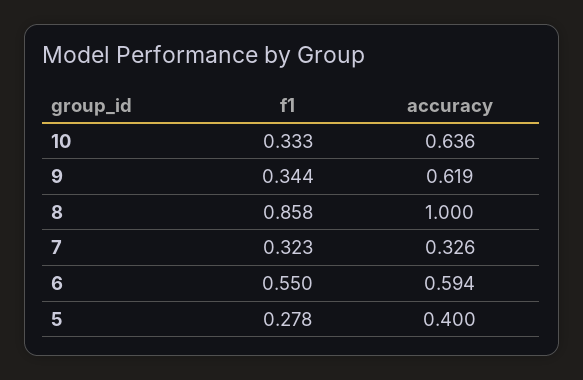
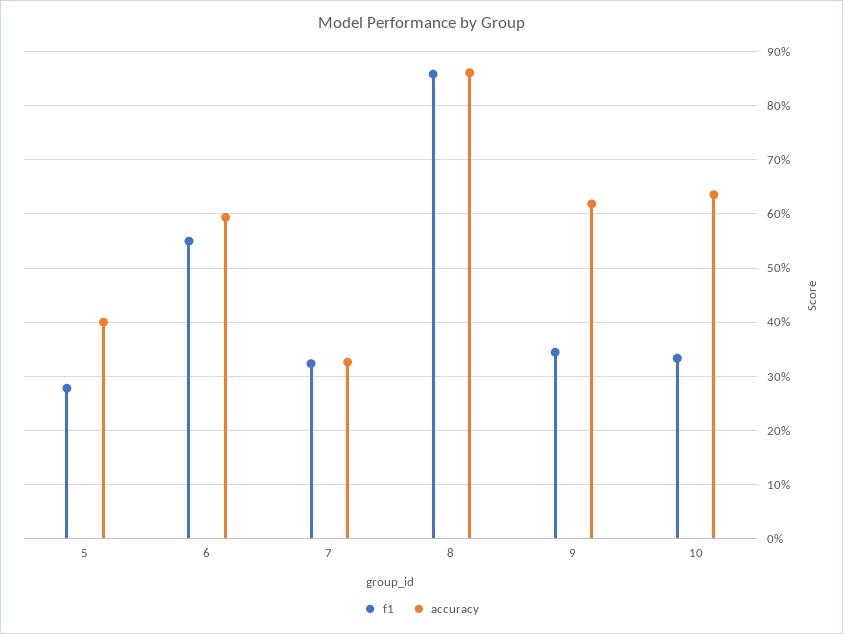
  {
    "f1": {
      "10": 0.333,
      "9": 0.344,
      "8": 0.858,
      "7": 0.323,
      "6": 0.55,
      "5": 0.278
    },
    "accuracy": {
      "10": 0.636,
      "9": 0.619,
-     "8": 1,
+     "8": 0.86,
      "7": 0.326,
      "6": 0.594,
      "5": 0.4
    }
  }

